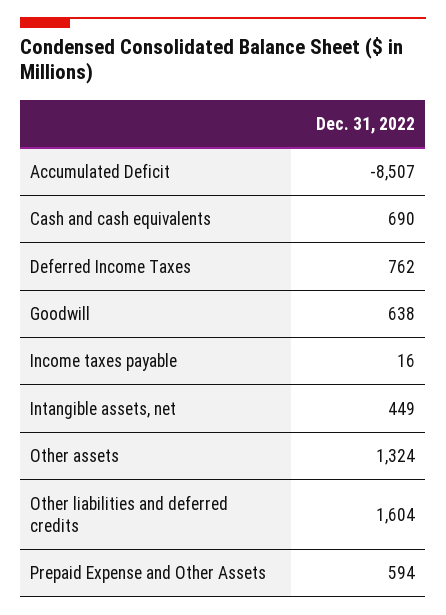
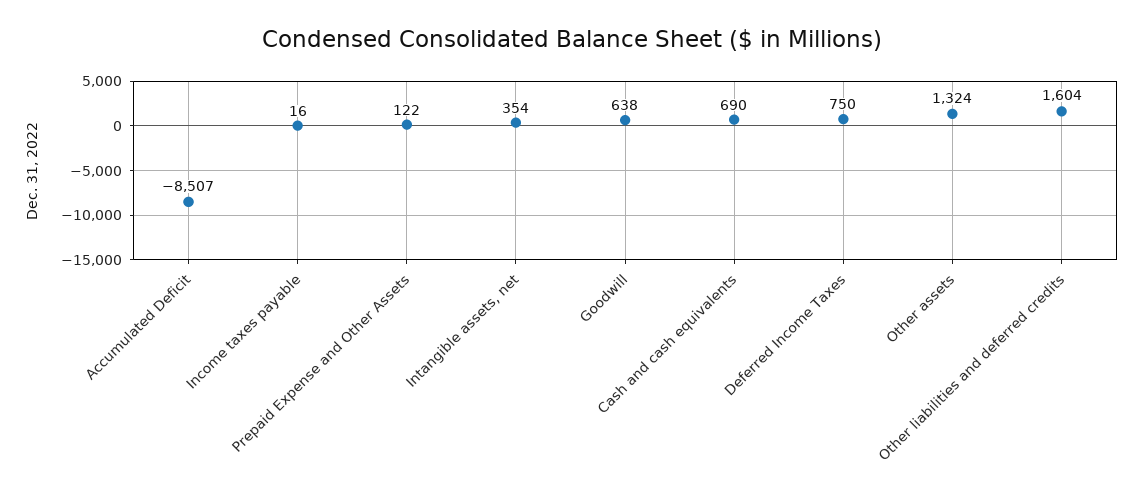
  {
    "Accumulated Deficit": -8507,
    "Cash and cash equivalents": 690,
-   "Deferred Income Taxes": 762,
+   "Deferred Income Taxes": 750,
    "Goodwill": 638,
    "Income taxes payable": 16,
-   "Intangible assets, net": 449,
+   "Intangible assets, net": 354,
    "Other assets": 1324,
    "Other liabilities and deferred credits": 1604,
-   "Prepaid Expense and Other Assets": 594
+   "Prepaid Expense and Other Assets": 122
  }

